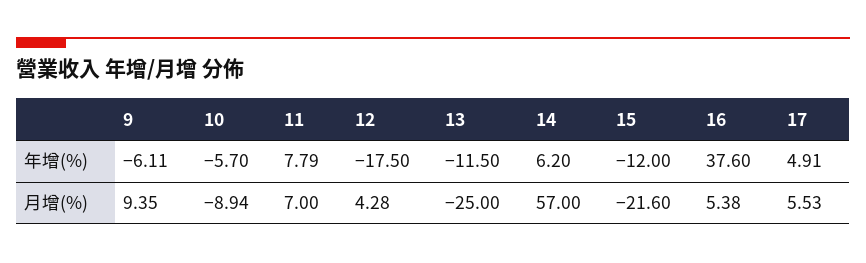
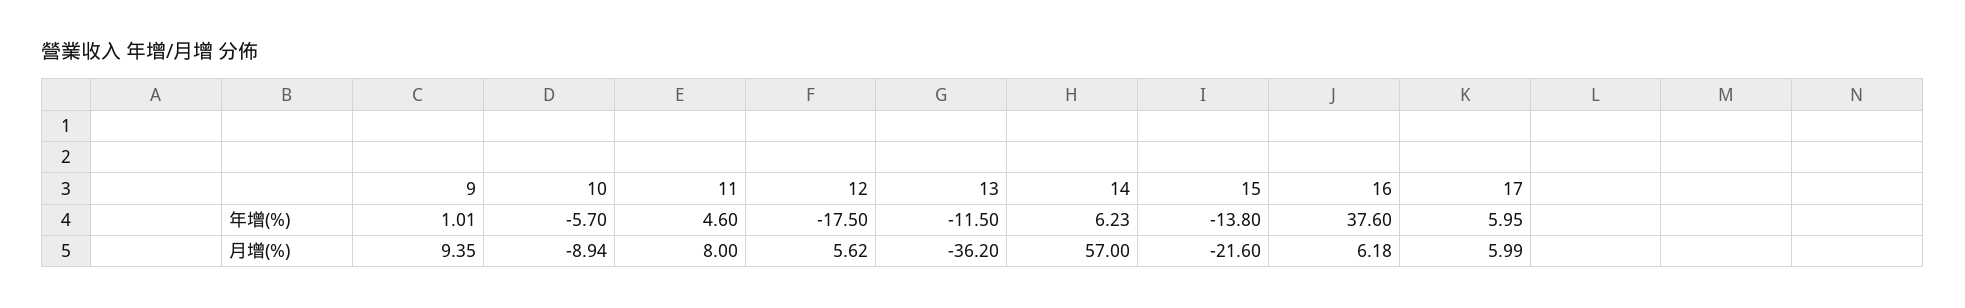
  {
    "9": {
-     "年增(%)": -6.11,
+     "年增(%)": 1.01,
      "月增(%)": 9.35
    },
    "10": {
      "年增(%)": -5.7,
      "月增(%)": -8.94
    },
    "11": {
-     "年增(%)": 7.79,
+     "年增(%)": 4.6,
-     "月增(%)": 7
+     "月增(%)": 8
    },
    "12": {
      "年增(%)": -17.5,
-     "月增(%)": 4.28
+     "月增(%)": 5.62
    },
    "13": {
      "年增(%)": -11.5,
-     "月增(%)": -25
+     "月增(%)": -36.2
    },
    "14": {
-     "年增(%)": 6.2,
+     "年增(%)": 6.23,
      "月增(%)": 57
    },
    "15": {
-     "年增(%)": -12,
+     "年增(%)": -13.8,
      "月增(%)": -21.6
    },
    "16": {
      "年增(%)": 37.6,
-     "月增(%)": 5.38
+     "月增(%)": 6.18
    },
    "17": {
-     "年增(%)": 4.91,
+     "年增(%)": 5.95,
-     "月增(%)": 5.53
+     "月增(%)": 5.99
    }
  }

